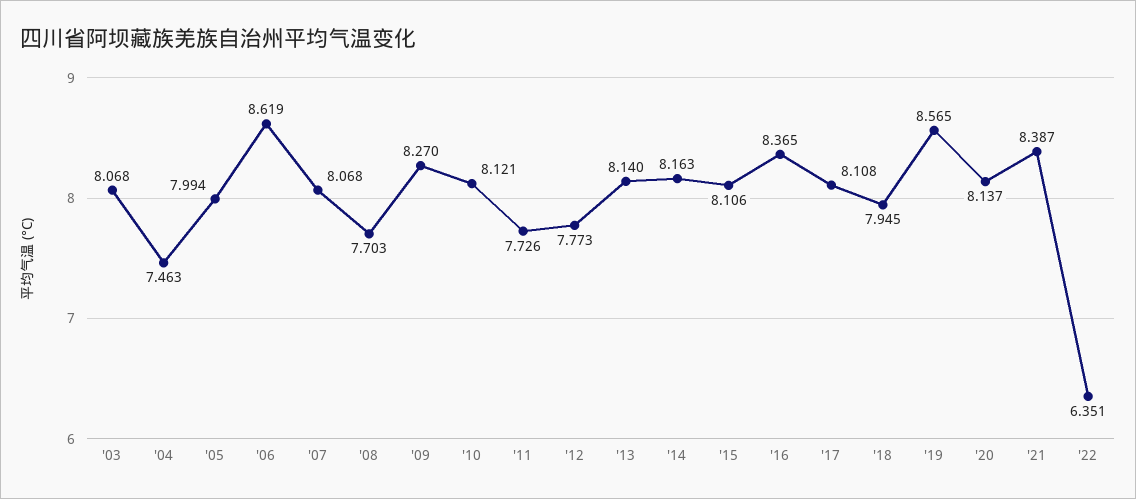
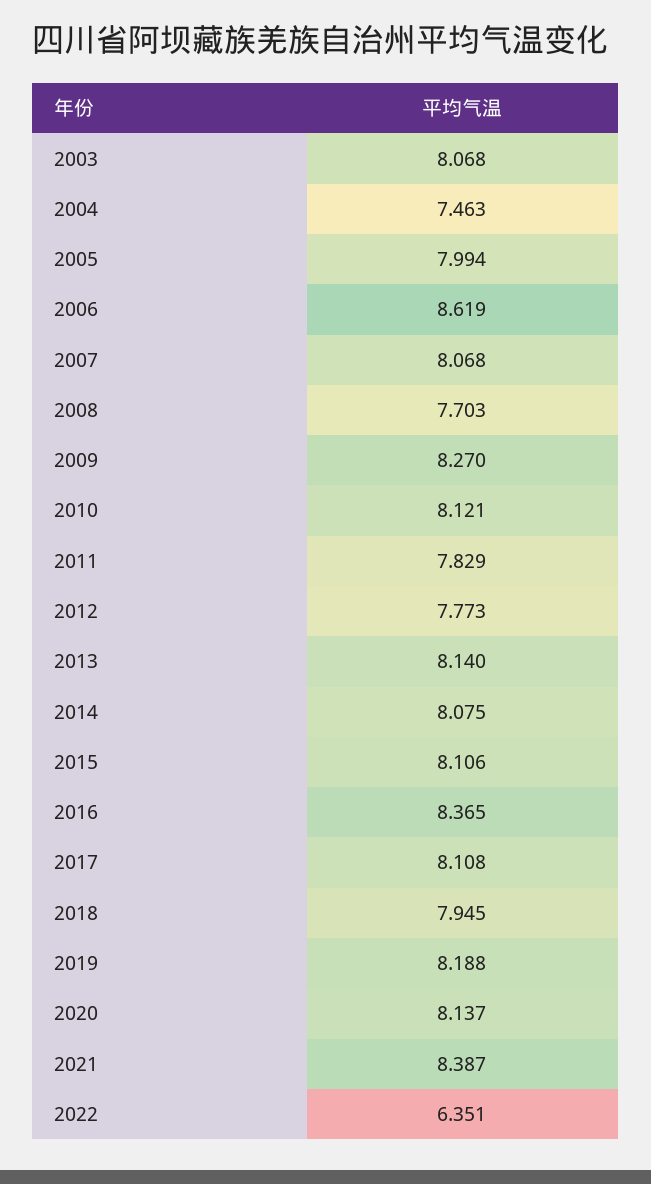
  {
    "'03": 8.068,
    "'04": 7.463,
    "'05": 7.994,
    "'06": 8.619,
    "'07": 8.068,
    "'08": 7.703,
    "'09": 8.27,
    "'10": 8.121,
-   "'11": 7.726,
+   "'11": 7.829,
    "'12": 7.773,
    "'13": 8.14,
-   "'14": 8.163,
+   "'14": 8.075,
    "'15": 8.106,
    "'16": 8.365,
    "'17": 8.108,
    "'18": 7.945,
-   "'19": 8.565,
+   "'19": 8.188,
    "'20": 8.137,
    "'21": 8.387,
    "'22": 6.351
  }

